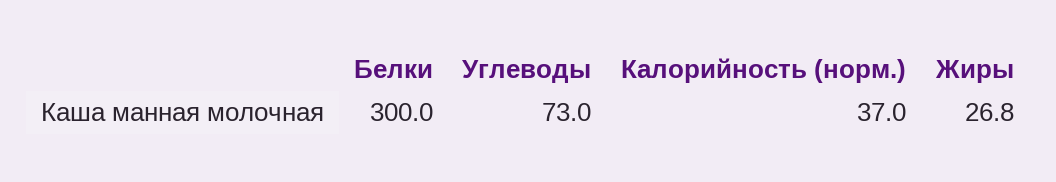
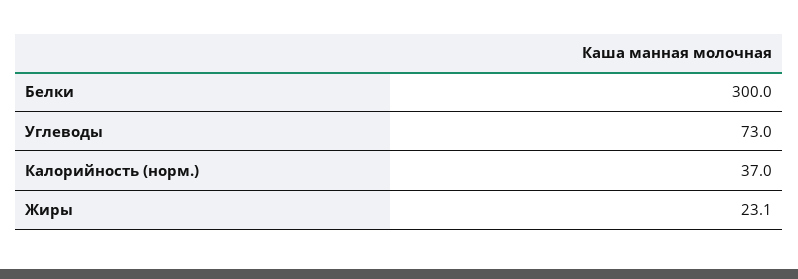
  {
    "Белки": 300,
    "Углеводы": 73,
    "Калорийность (норм.)": 37,
-   "Жиры": 26.8
+   "Жиры": 23.1
  }

